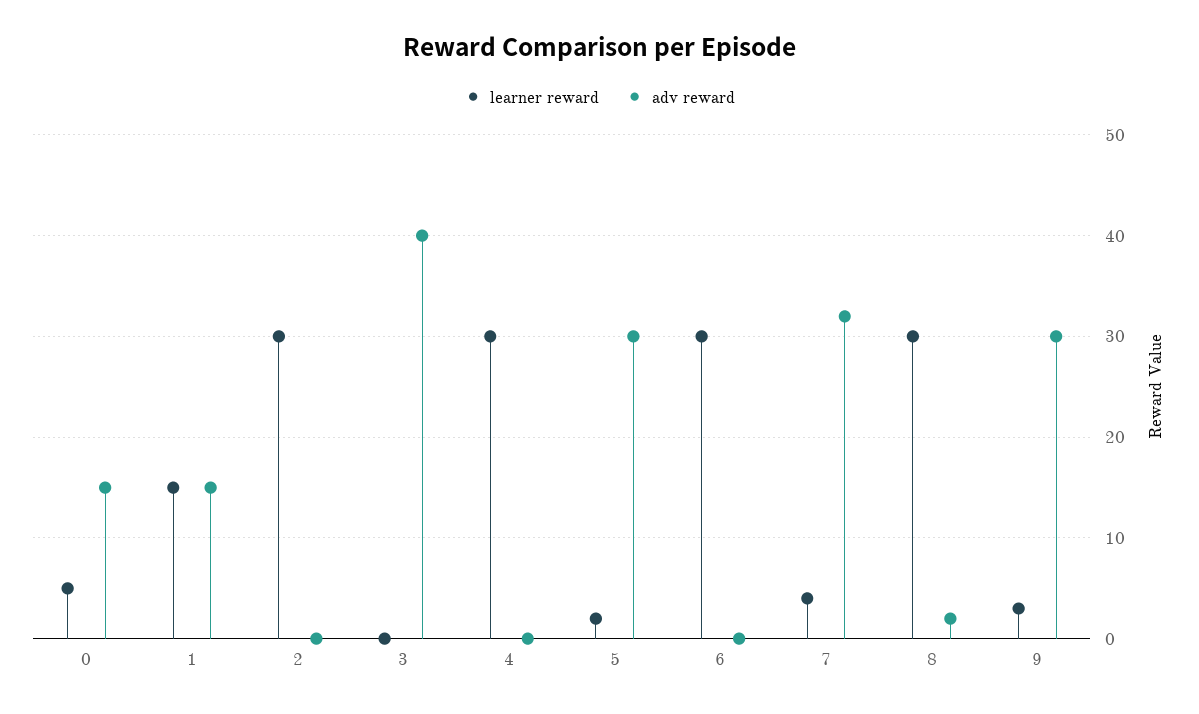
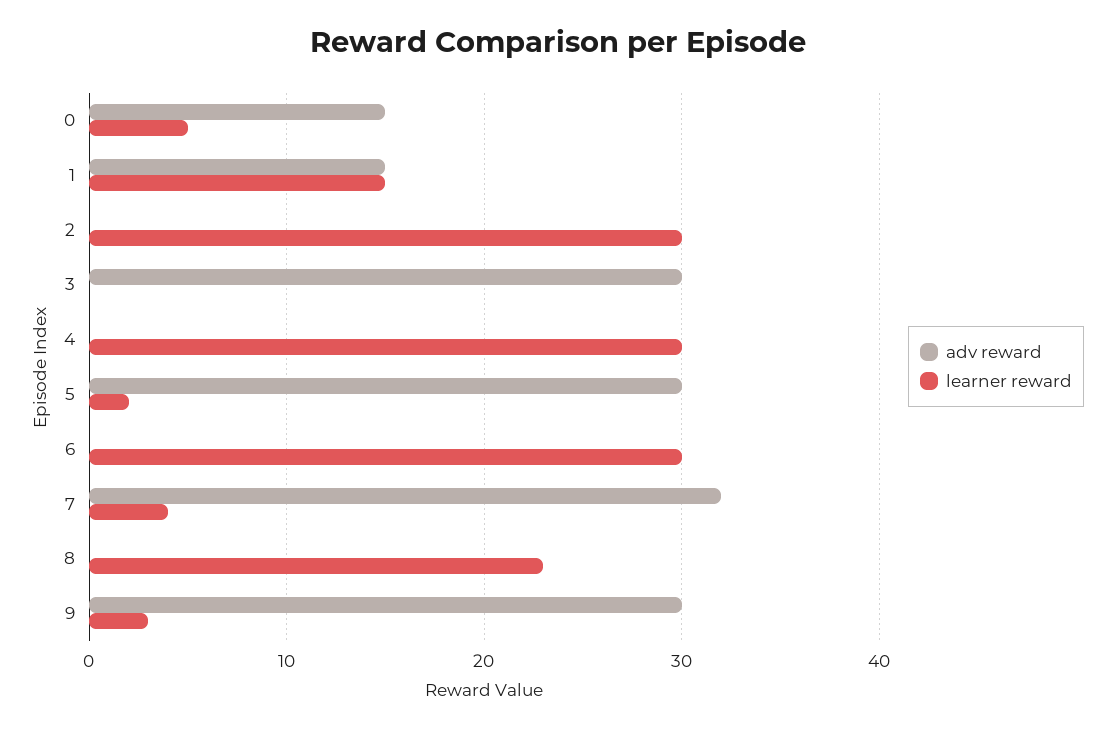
  {
    "learner reward": {
      "0": 5,
      "1": 15,
      "2": 30,
      "3": 0,
      "4": 30,
      "5": 2,
      "6": 30,
      "7": 4,
-     "8": 30,
+     "8": 23,
      "9": 3
    },
    "adv reward": {
      "0": 15,
      "1": 15,
      "2": 0,
-     "3": 40,
+     "3": 30,
      "4": 0,
      "5": 30,
      "6": 0,
      "7": 32,
-     "8": 2,
+     "8": 0,
      "9": 30
    }
  }

